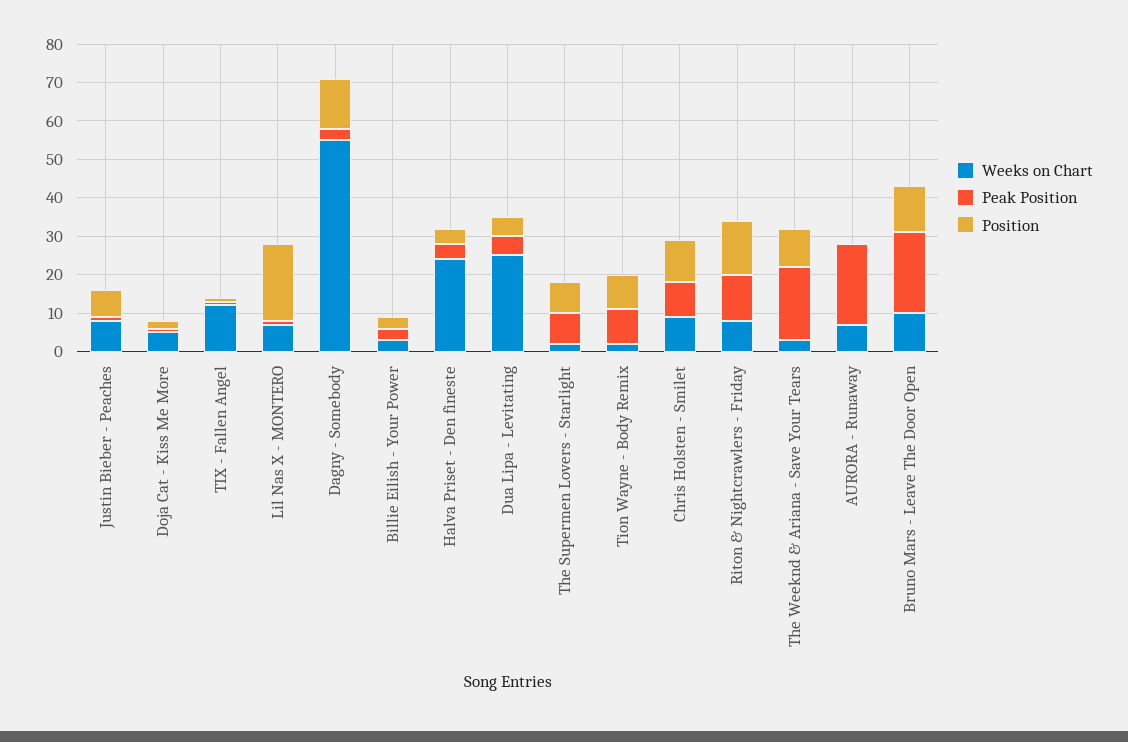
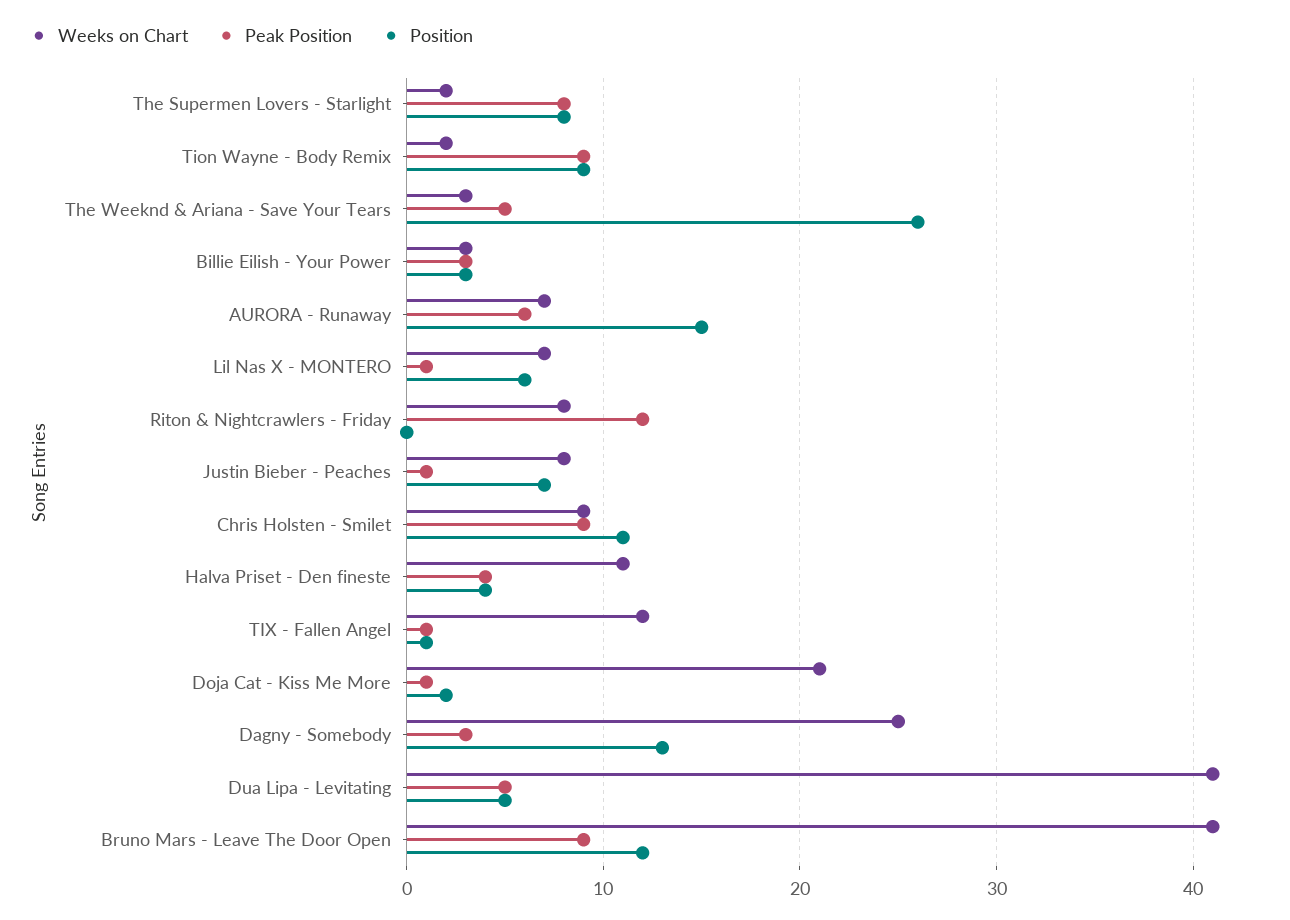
  {
    "Weeks on Chart": {
      "Justin Bieber - Peaches": 8,
-     "Doja Cat - Kiss Me More": 5,
+     "Doja Cat - Kiss Me More": 21,
      "TIX - Fallen Angel": 12,
      "Lil Nas X - MONTERO": 7,
-     "Dagny - Somebody": 55,
+     "Dagny - Somebody": 25,
      "Billie Eilish - Your Power": 3,
-     "Halva Priset - Den fineste": 25,
+     "Halva Priset - Den fineste": 11,
-     "Dua Lipa - Levitating": 25,
+     "Dua Lipa - Levitating": 41,
      "The Supermen Lovers - Starlight": 2,
      "Tion Wayne - Body Remix": 2,
      "Chris Holsten - Smilet": 9,
      "Riton & Nightcrawlers - Friday": 8,
      "The Weeknd & Ariana - Save Your Tears": 3,
      "AURORA - Runaway": 7,
-     "Bruno Mars - Leave The Door Open": 10
+     "Bruno Mars - Leave The Door Open": 41
    },
    "Peak Position": {
      "Justin Bieber - Peaches": 1,
      "Doja Cat - Kiss Me More": 1,
      "TIX - Fallen Angel": 1,
      "Lil Nas X - MONTERO": 1,
      "Dagny - Somebody": 3,
      "Billie Eilish - Your Power": 3,
      "Halva Priset - Den fineste": 4,
      "Dua Lipa - Levitating": 5,
      "The Supermen Lovers - Starlight": 8,
      "Tion Wayne - Body Remix": 9,
      "Chris Holsten - Smilet": 9,
      "Riton & Nightcrawlers - Friday": 12,
-     "The Weeknd & Ariana - Save Your Tears": 20,
+     "The Weeknd & Ariana - Save Your Tears": 5,
-     "AURORA - Runaway": 20,
+     "AURORA - Runaway": 6,
-     "Bruno Mars - Leave The Door Open": 20
+     "Bruno Mars - Leave The Door Open": 9
    },
    "Position": {
      "Justin Bieber - Peaches": 7,
      "Doja Cat - Kiss Me More": 2,
      "TIX - Fallen Angel": 1,
-     "Lil Nas X - MONTERO": 20,
+     "Lil Nas X - MONTERO": 6,
      "Dagny - Somebody": 13,
      "Billie Eilish - Your Power": 3,
      "Halva Priset - Den fineste": 4,
      "Dua Lipa - Levitating": 5,
      "The Supermen Lovers - Starlight": 8,
      "Tion Wayne - Body Remix": 9,
      "Chris Holsten - Smilet": 11,
-     "Riton & Nightcrawlers - Friday": 15,
+     "Riton & Nightcrawlers - Friday": 0,
-     "The Weeknd & Ariana - Save Your Tears": 10,
+     "The Weeknd & Ariana - Save Your Tears": 26,
-     "AURORA - Runaway": 0,
+     "AURORA - Runaway": 15,
      "Bruno Mars - Leave The Door Open": 12
    }
  }

